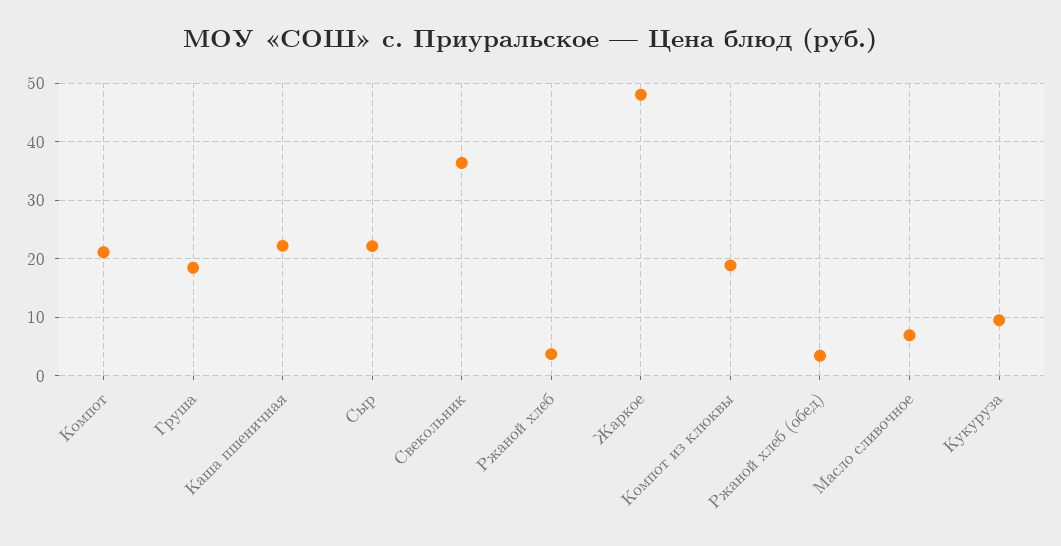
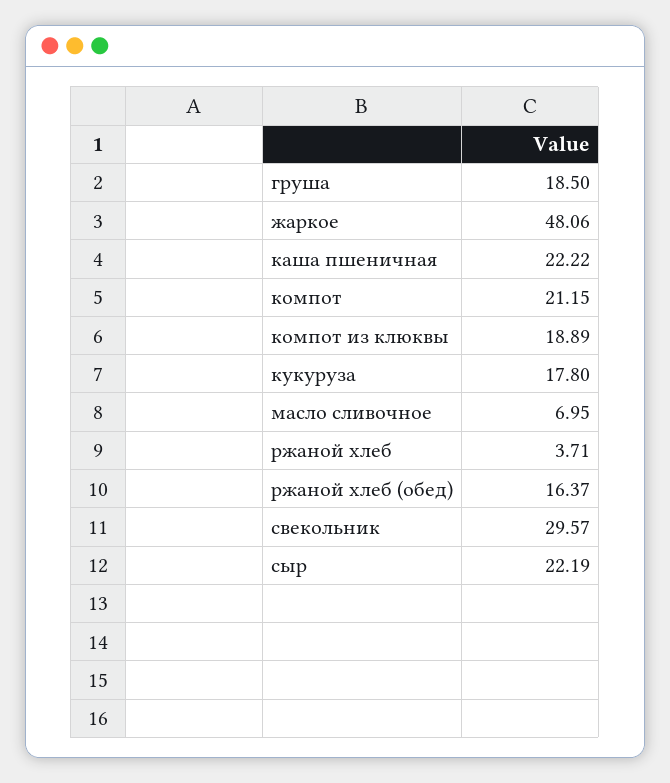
  {
    "Компот": 21.15,
    "Груша": 18.5,
    "Каша пшеничная": 22.22,
    "Сыр": 22.19,
-   "Свекольник": 36,
+   "Свекольник": 29.57,
    "Ржаной хлеб": 3.71,
    "Жаркое": 48.06,
    "Компот из клюквы": 18.89,
-   "Ржаной хлеб (обед)": 4,
+   "Ржаной хлеб (обед)": 16.37,
    "Масло сливочное": 6.95,
-   "Кукуруза": 10
+   "Кукуруза": 17.8
  }

